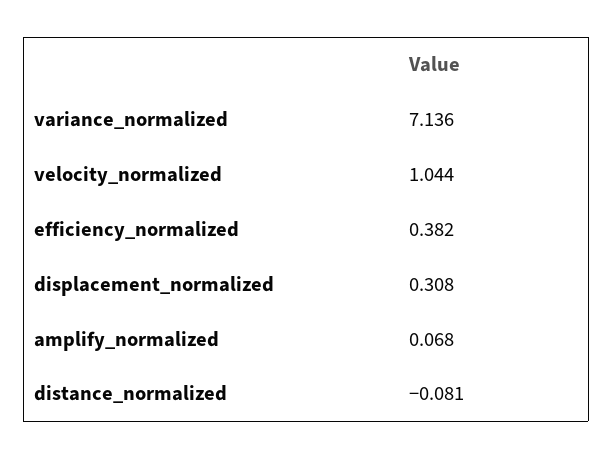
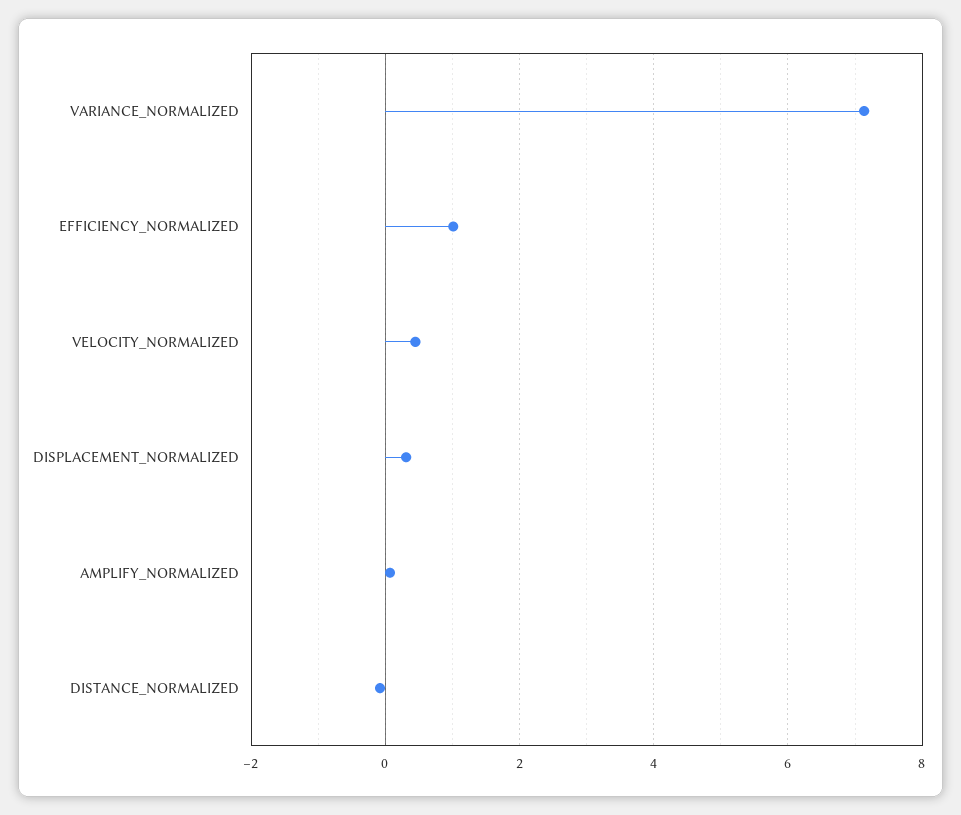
  {
    "variance_normalized": 7.136,
-   "velocity_normalized": 1.044,
+   "velocity_normalized": 0.4,
-   "efficiency_normalized": 0.382,
+   "efficiency_normalized": 1,
    "displacement_normalized": 0.308,
    "amplify_normalized": 0.068,
    "distance_normalized": -0.081
  }

